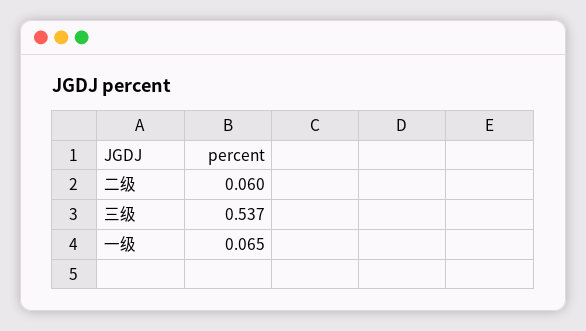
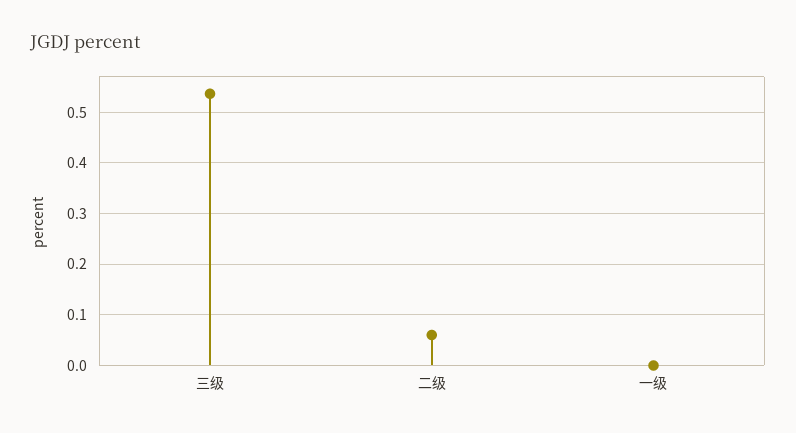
  {
    "二级": 0.06,
    "三级": 0.537,
-   "一级": 0.065
+   "一级": 0
  }

